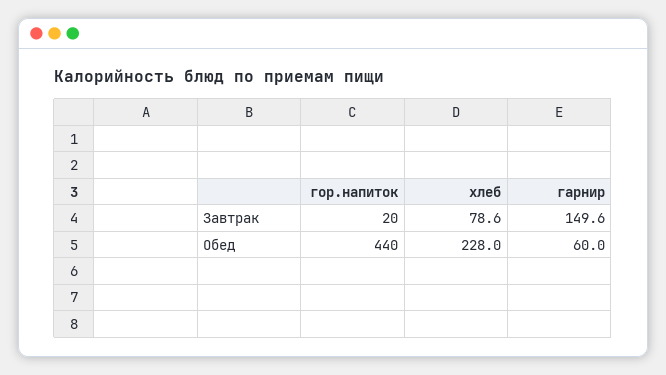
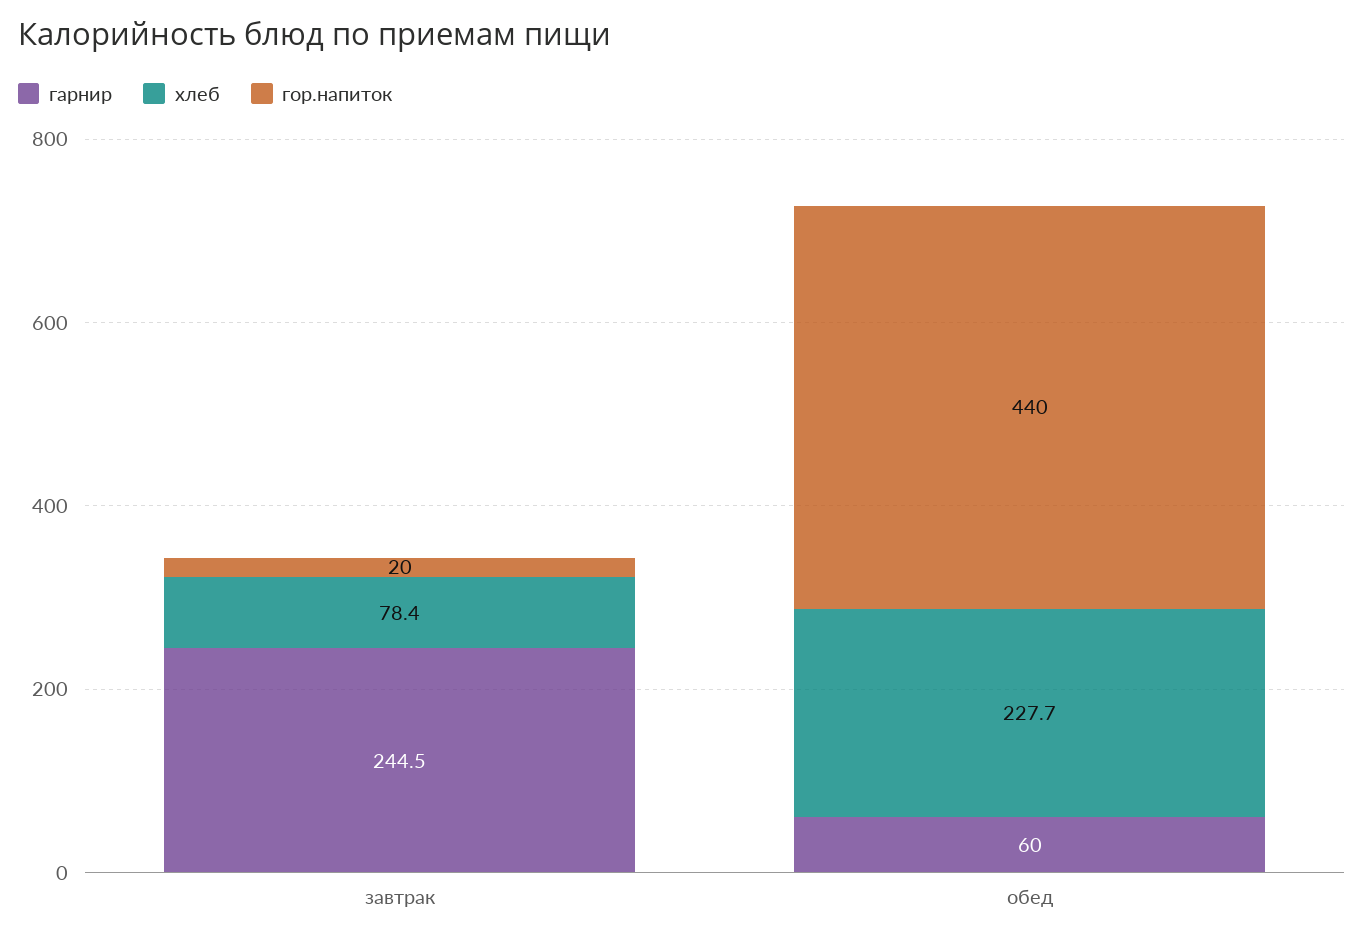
  {
    "гор.напиток": {
      "Завтрак": 20,
      "Обед": 440
    },
    "хлеб": {
-     "Завтрак": 78.6,
+     "Завтрак": 78.4,
-     "Обед": 228
+     "Обед": 227.7
    },
    "гарнир": {
-     "Завтрак": 149.6,
+     "Завтрак": 244.5,
      "Обед": 60
    }
  }

